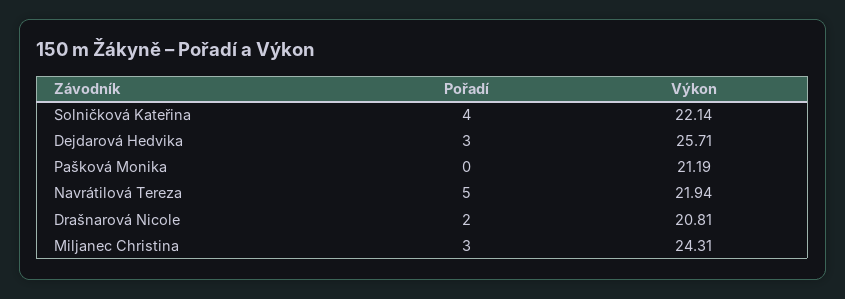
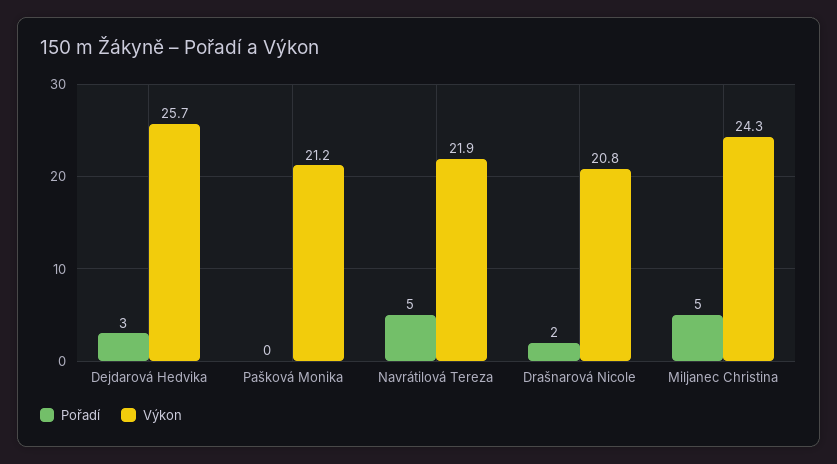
  {
    "Pořadí": {
-     "Solničková Kateřina": 4,
      "Dejdarová Hedvika": 3,
      "Pašková Monika": 0,
      "Navrátilová Tereza": 5,
      "Drašnarová Nicole": 2,
-     "Miljanec Christina": 3
+     "Miljanec Christina": 5
    },
    "Výkon": {
-     "Solničková Kateřina": 22.14,
      "Dejdarová Hedvika": 25.71,
      "Pašková Monika": 21.19,
      "Navrátilová Tereza": 21.94,
      "Drašnarová Nicole": 20.81,
      "Miljanec Christina": 24.31
    }
  }

